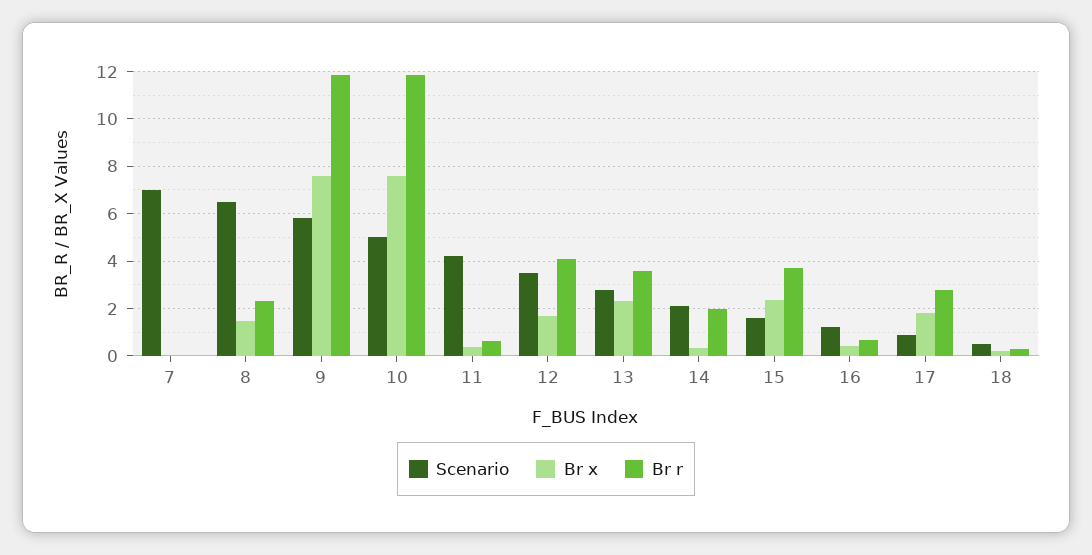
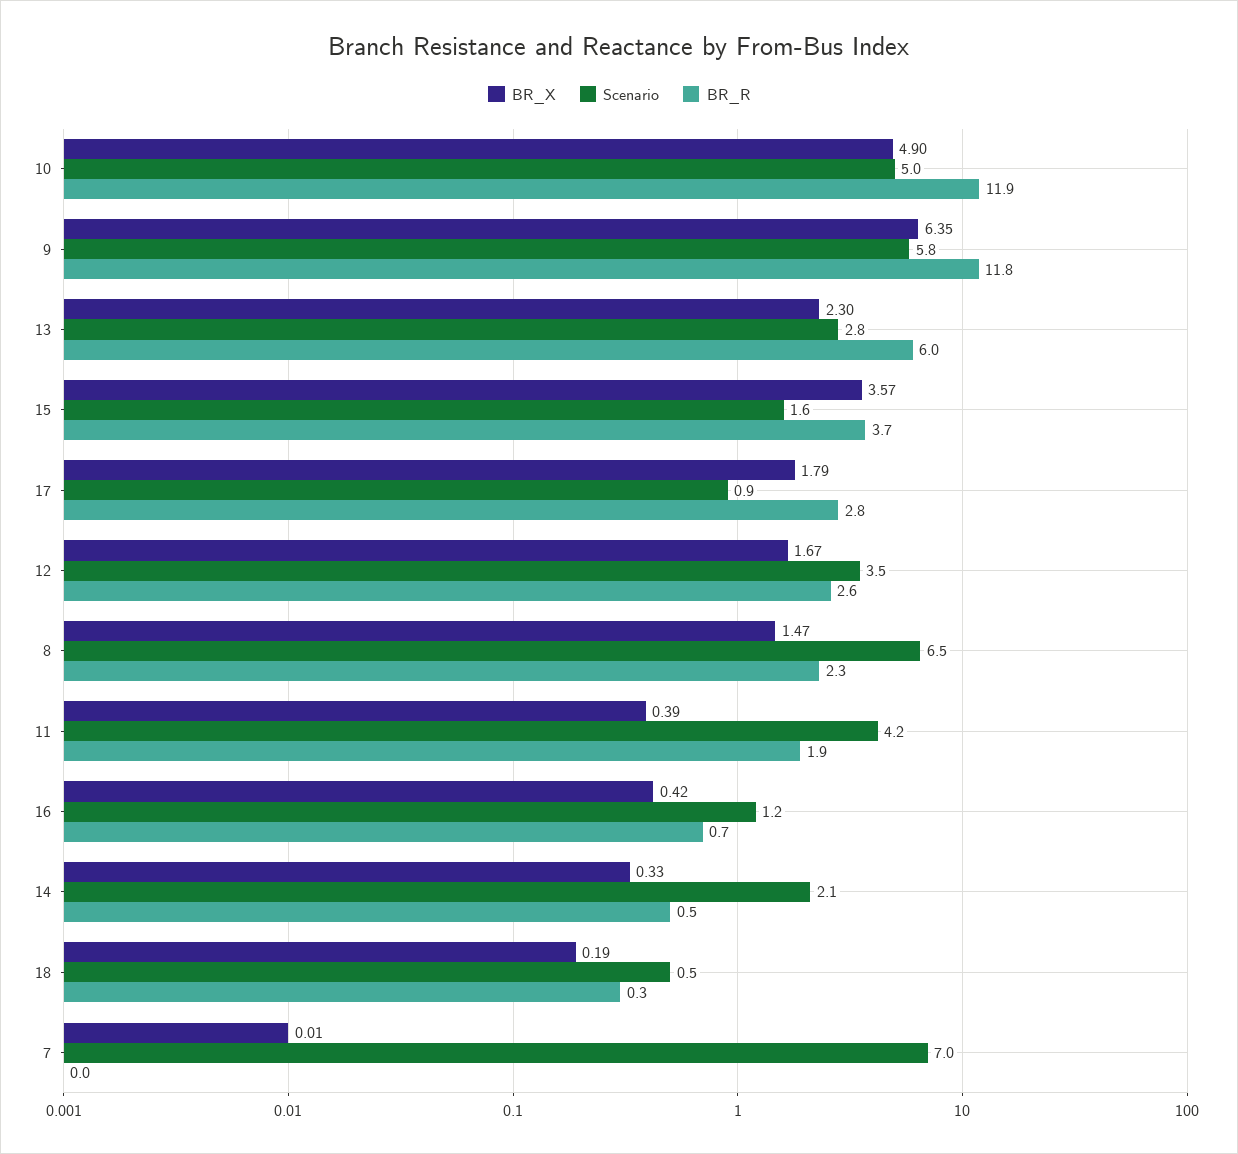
  {
    "Scenario": {
      "7": 7,
      "8": 6.5,
      "9": 5.8,
      "10": 5,
      "11": 4.2,
      "12": 3.5,
      "13": 2.8,
      "14": 2.1,
      "15": 1.6,
      "16": 1.2,
      "17": 0.9,
      "18": 0.5
    },
    "Br x": {
      "7": 0.01,
      "8": 1.47,
-     "9": 7.5,
+     "9": 6.35,
-     "10": 7.5,
+     "10": 4.9,
      "11": 0.39,
      "12": 1.67,
      "13": 2.3,
      "14": 0.33,
-     "15": 2.5,
+     "15": 3.57,
      "16": 0.42,
      "17": 1.79,
      "18": 0.19
    },
    "Br r": {
      "7": 0,
      "8": 2.3,
      "9": 11.8,
      "10": 11.9,
-     "11": 0.5,
+     "11": 1.9,
-     "12": 4,
+     "12": 2.6,
-     "13": 3.5,
+     "13": 6,
-     "14": 2,
+     "14": 0.5,
      "15": 3.7,
      "16": 0.7,
      "17": 2.8,
      "18": 0.3
    }
  }

